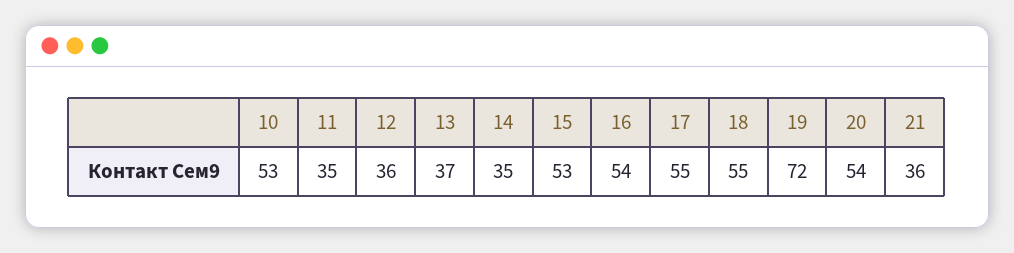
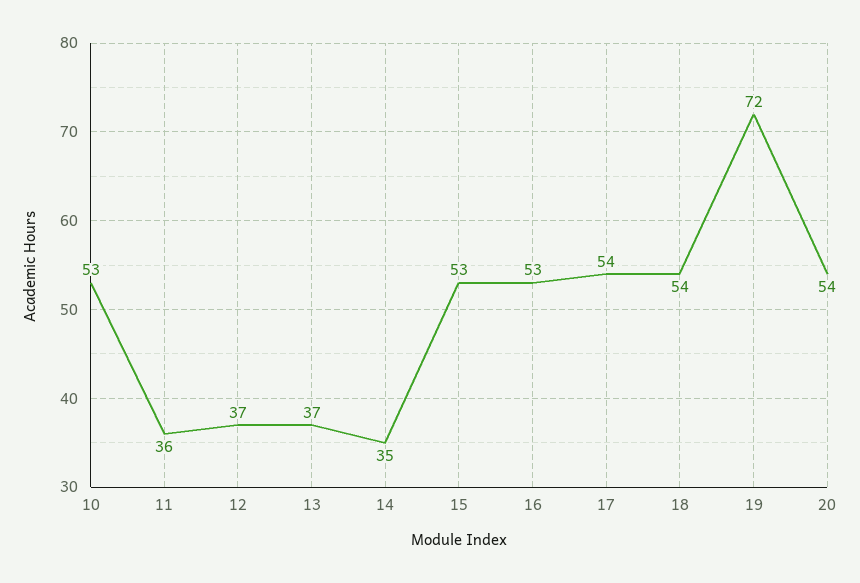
  {
    "10": 53,
-   "11": 35,
+   "11": 36,
-   "12": 36,
+   "12": 37,
    "13": 37,
    "14": 35,
    "15": 53,
-   "16": 54,
+   "16": 53,
-   "17": 55,
+   "17": 54,
-   "18": 55,
+   "18": 54,
    "19": 72,
-   "20": 54,
+   "20": 54
-   "21": 36
  }

